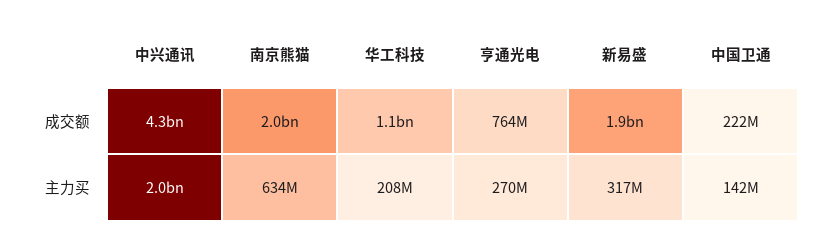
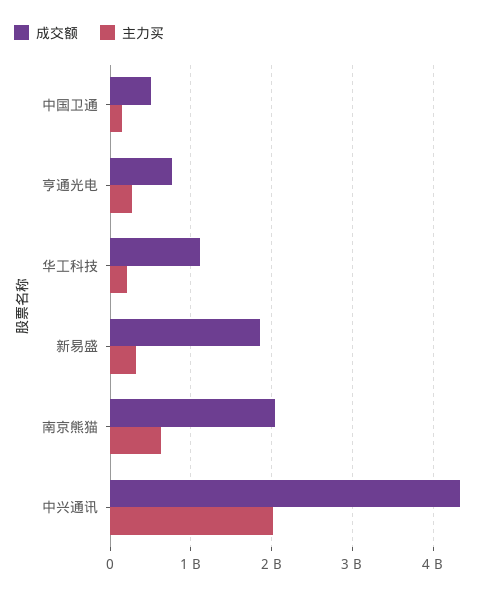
  {
    "成交额": {
      "中兴通讯": 4300000000,
      "南京熊猫": 2000000000,
      "华工科技": 1100000000,
      "亨通光电": 764000000,
      "新易盛": 1900000000,
-     "中国卫通": 222000000
+     "中国卫通": 500000000
    },
    "主力买": {
      "中兴通讯": 2000000000,
      "南京熊猫": 634000000,
      "华工科技": 208000000,
      "亨通光电": 270000000,
      "新易盛": 317000000,
      "中国卫通": 142000000
    }
  }

